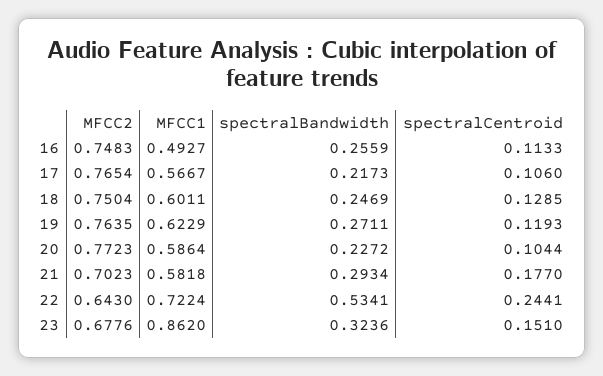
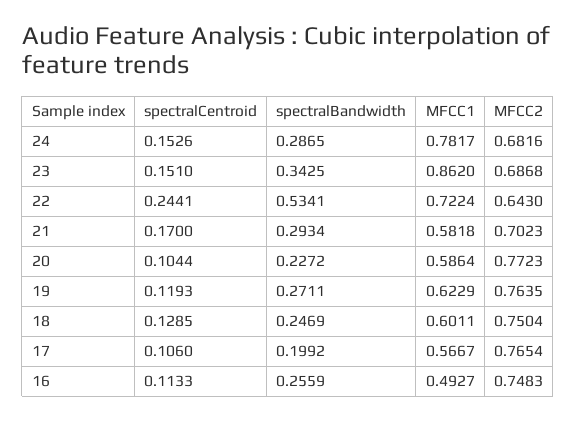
  {
    "MFCC2": {
      "16": 0.7483,
      "17": 0.7654,
      "18": 0.7504,
      "19": 0.7635,
      "20": 0.7723,
      "21": 0.7023,
      "22": 0.643,
-     "23": 0.6776
+     "23": 0.6868,
+     "24": 0.6816
    },
    "MFCC1": {
      "16": 0.4927,
      "17": 0.5667,
      "18": 0.6011,
      "19": 0.6229,
      "20": 0.5864,
      "21": 0.5818,
      "22": 0.7224,
-     "23": 0.862
+     "23": 0.862,
+     "24": 0.7817
    },
    "spectralBandwidth": {
      "16": 0.2559,
-     "17": 0.2173,
+     "17": 0.1992,
      "18": 0.2469,
      "19": 0.2711,
      "20": 0.2272,
      "21": 0.2934,
      "22": 0.5341,
-     "23": 0.3236
+     "23": 0.3425,
+     "24": 0.2865
    },
    "spectralCentroid": {
      "16": 0.1133,
      "17": 0.106,
      "18": 0.1285,
      "19": 0.1193,
      "20": 0.1044,
-     "21": 0.177,
+     "21": 0.17,
      "22": 0.2441,
-     "23": 0.151
+     "23": 0.151,
+     "24": 0.1526
    }
  }

